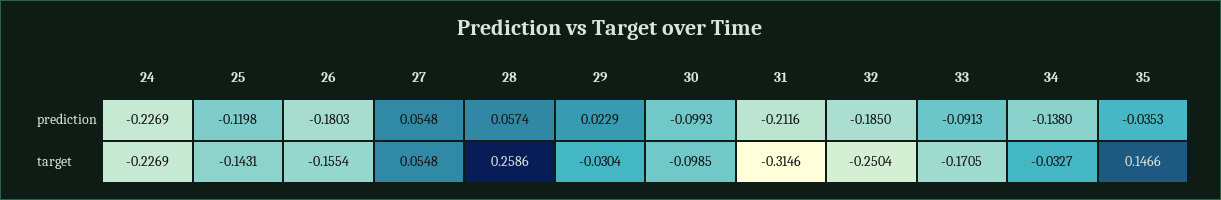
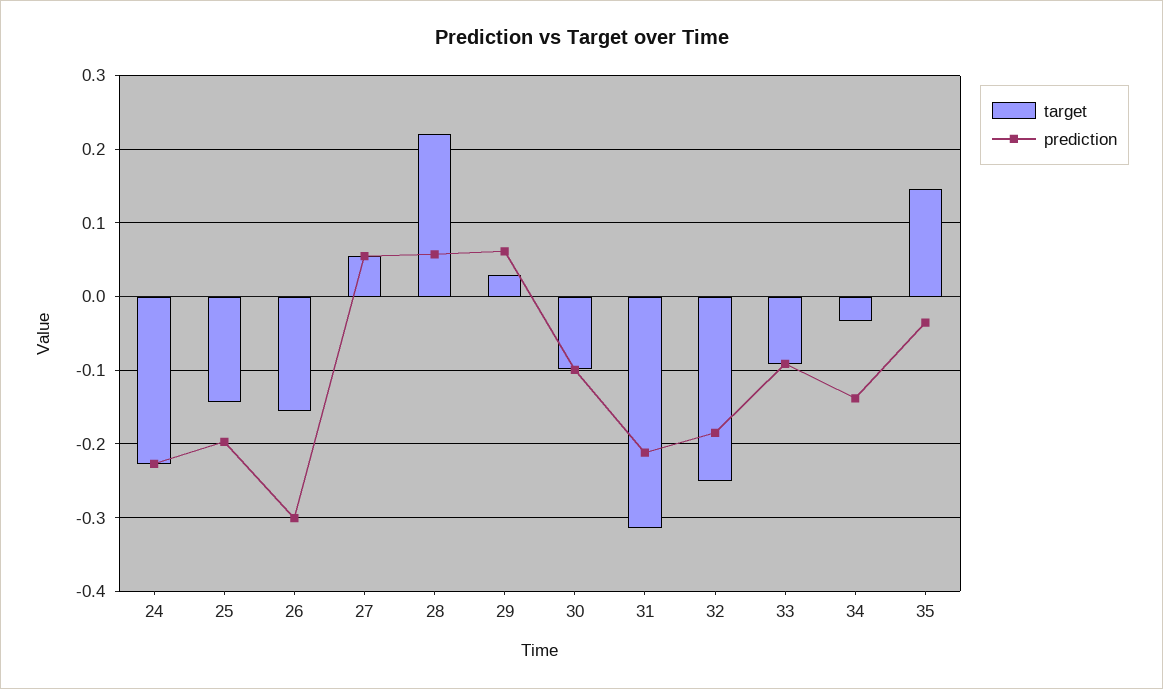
  {
    "prediction": {
      "24": -0.2269,
-     "25": -0.1198,
+     "25": -0.2,
-     "26": -0.1803,
+     "26": -0.3,
      "27": 0.0548,
      "28": 0.0574,
-     "29": 0.0229,
+     "29": 0.06,
      "30": -0.0993,
      "31": -0.2116,
      "32": -0.185,
      "33": -0.0913,
      "34": -0.138,
      "35": -0.0353
    },
    "target": {
      "24": -0.2269,
      "25": -0.1431,
      "26": -0.1554,
      "27": 0.0548,
-     "28": 0.2586,
+     "28": 0.22,
-     "29": -0.0304,
+     "29": 0.03,
      "30": -0.0985,
      "31": -0.3146,
      "32": -0.2504,
-     "33": -0.1705,
+     "33": -0.09,
      "34": -0.0327,
      "35": 0.1466
    }
  }

